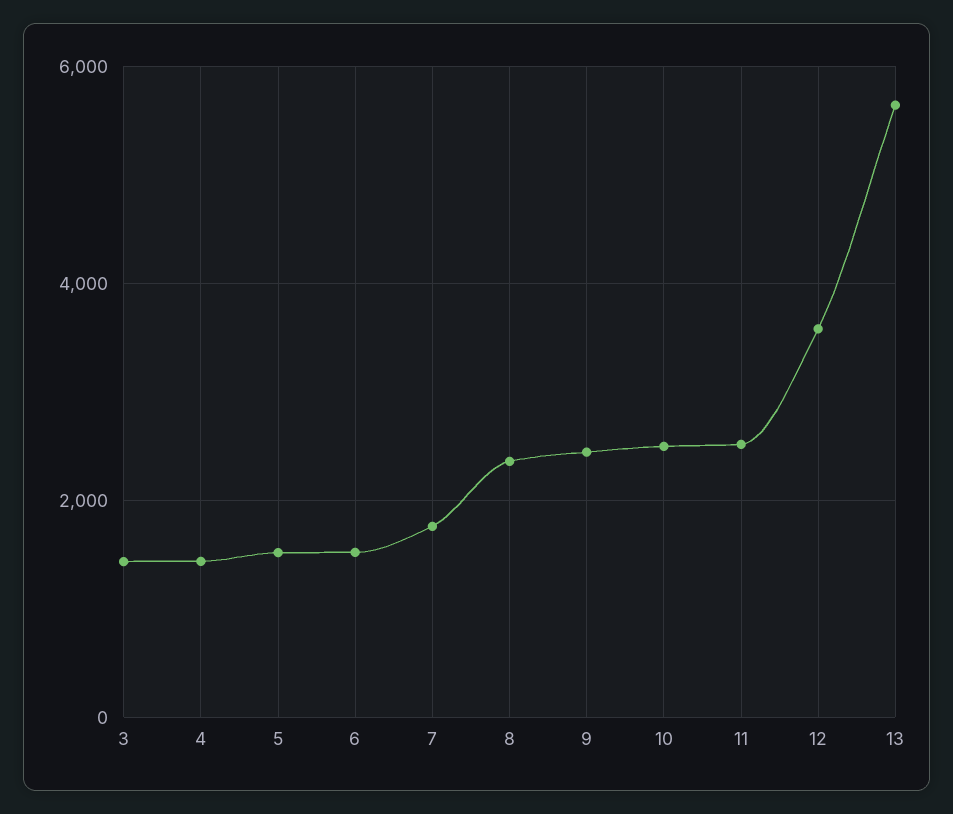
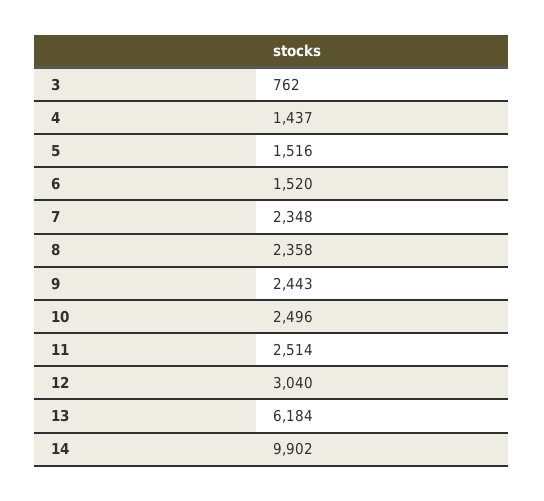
  {
-   "3": 1400,
+   "3": 762,
    "4": 1437,
    "5": 1516,
    "6": 1520,
-   "7": 1800,
+   "7": 2348,
    "8": 2358,
    "9": 2443,
    "10": 2496,
    "11": 2514,
-   "12": 3600,
+   "12": 3040,
-   "13": 5600
+   "13": 6184,
+   "14": 9902
  }

